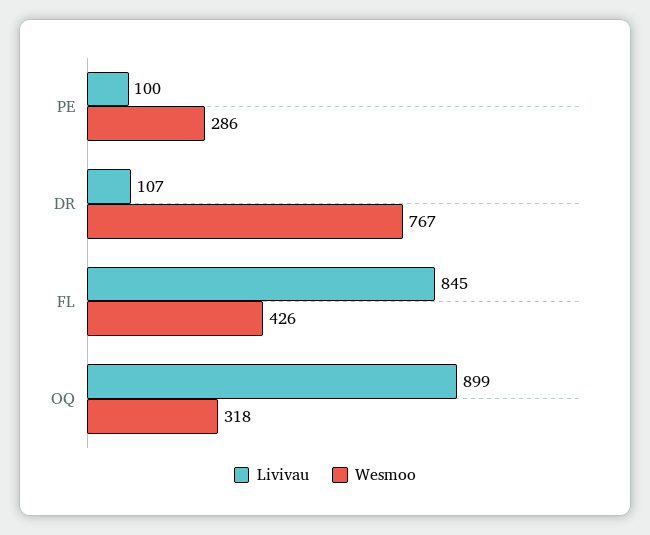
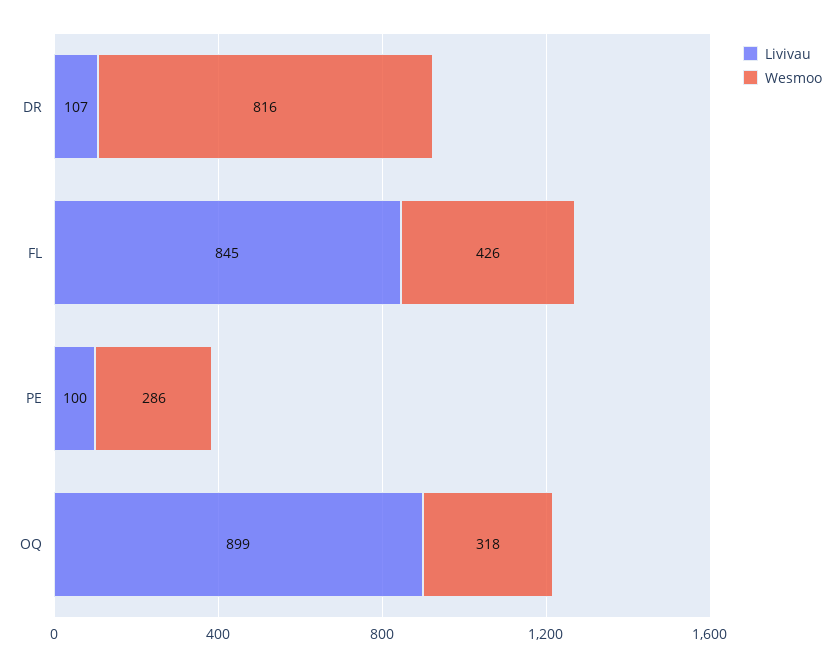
  {
    "Livivau": {
      "PE": 100,
      "DR": 107,
      "FL": 845,
      "OQ": 899
    },
    "Wesmoo": {
      "PE": 286,
-     "DR": 767,
+     "DR": 816,
      "FL": 426,
      "OQ": 318
    }
  }

